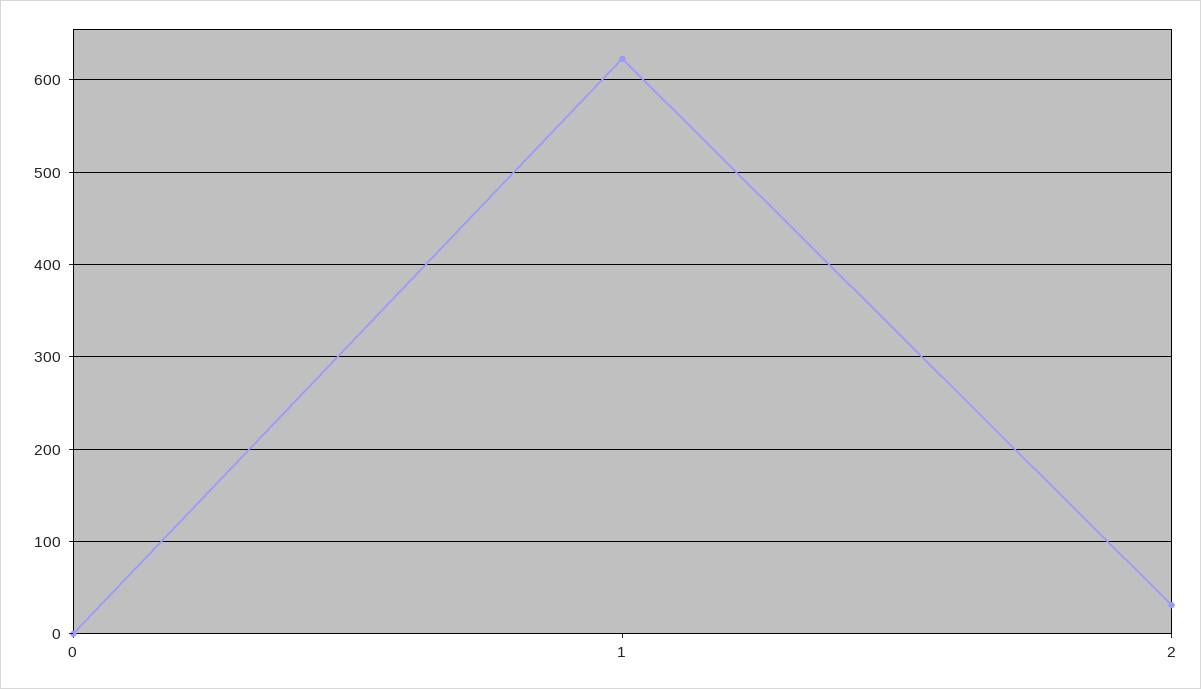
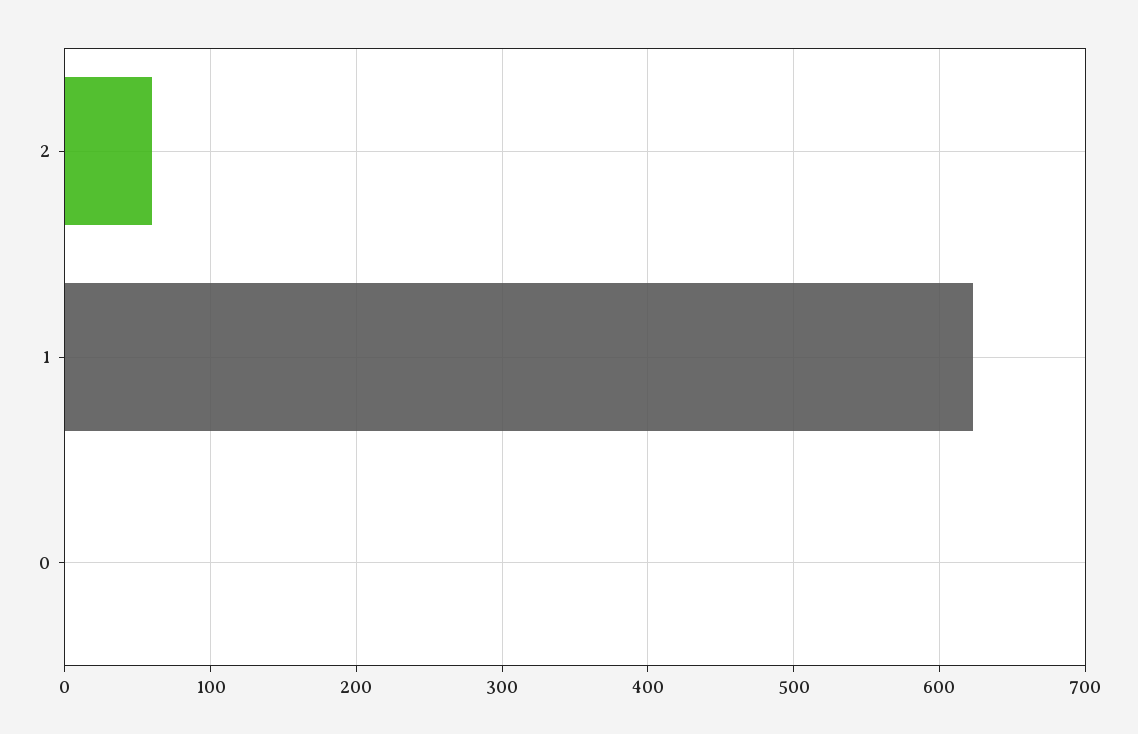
  {
    "0": 0,
    "1": 620,
-   "2": 30
+   "2": 60
  }

